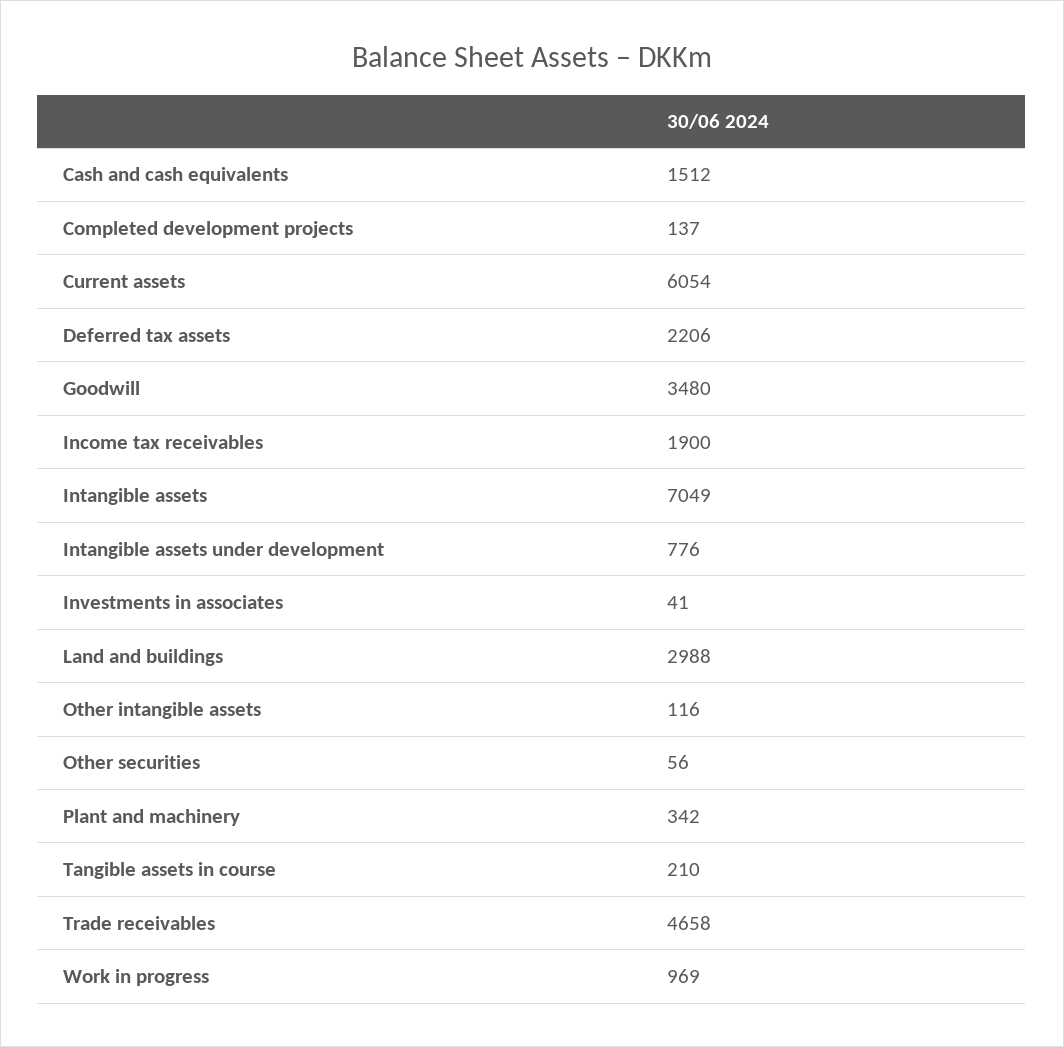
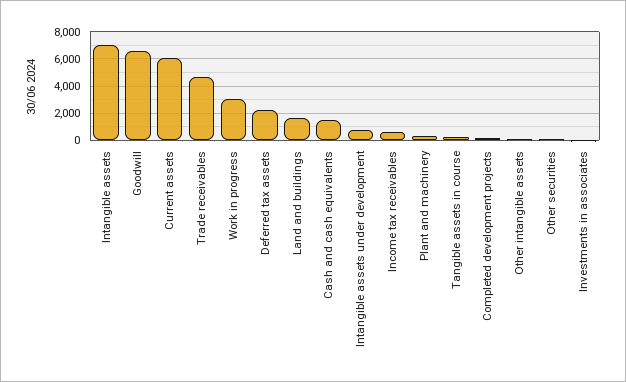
  {
    "Cash and cash equivalents": 1512,
    "Completed development projects": 137,
    "Current assets": 6054,
    "Deferred tax assets": 2206,
-   "Goodwill": 3480,
+   "Goodwill": 6500,
-   "Income tax receivables": 1900,
+   "Income tax receivables": 500,
    "Intangible assets": 7049,
    "Intangible assets under development": 776,
    "Investments in associates": 41,
-   "Land and buildings": 2988,
+   "Land and buildings": 1500,
    "Other intangible assets": 116,
    "Other securities": 56,
    "Plant and machinery": 342,
    "Tangible assets in course": 210,
    "Trade receivables": 4658,
-   "Work in progress": 969
+   "Work in progress": 3000
  }

